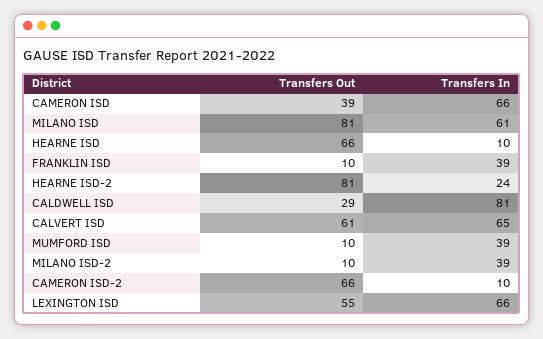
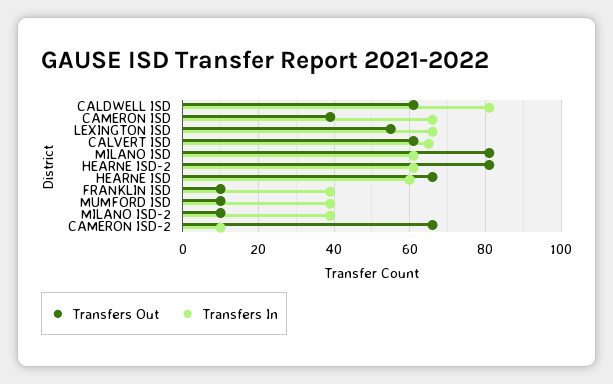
  {
    "Transfers Out": {
      "CAMERON ISD": 39,
      "MILANO ISD": 81,
      "HEARNE ISD": 66,
      "FRANKLIN ISD": 10,
      "HEARNE ISD-2": 81,
-     "CALDWELL ISD": 29,
+     "CALDWELL ISD": 60,
      "CALVERT ISD": 61,
      "MUMFORD ISD": 10,
      "MILANO ISD-2": 10,
      "CAMERON ISD-2": 66,
      "LEXINGTON ISD": 55
    },
    "Transfers In": {
      "CAMERON ISD": 66,
      "MILANO ISD": 61,
-     "HEARNE ISD": 10,
+     "HEARNE ISD": 60,
      "FRANKLIN ISD": 39,
-     "HEARNE ISD-2": 24,
+     "HEARNE ISD-2": 60,
      "CALDWELL ISD": 81,
      "CALVERT ISD": 65,
      "MUMFORD ISD": 39,
      "MILANO ISD-2": 39,
      "CAMERON ISD-2": 10,
      "LEXINGTON ISD": 66
    }
  }

